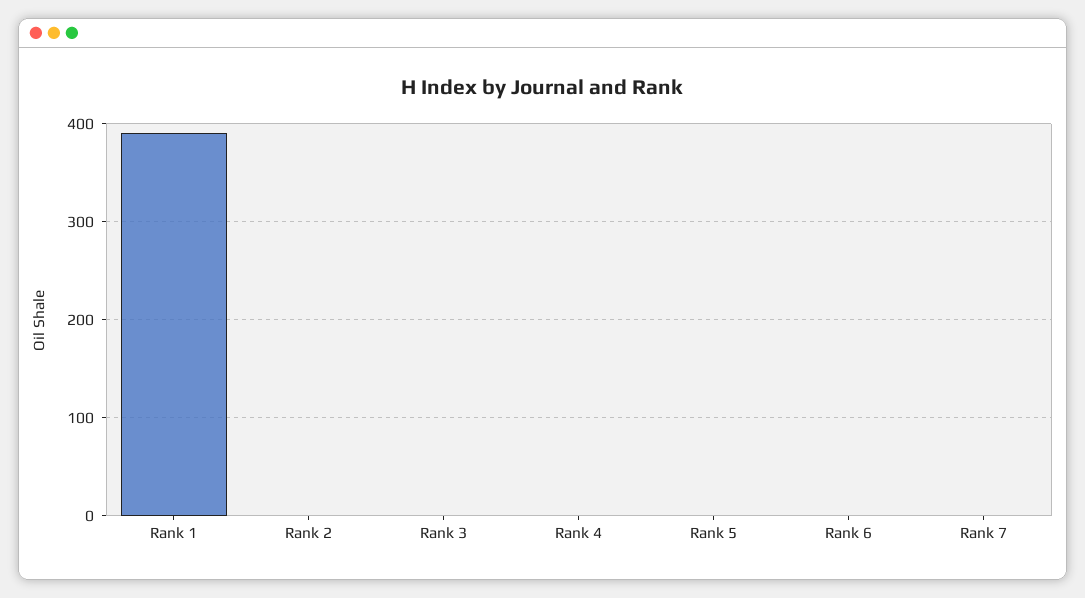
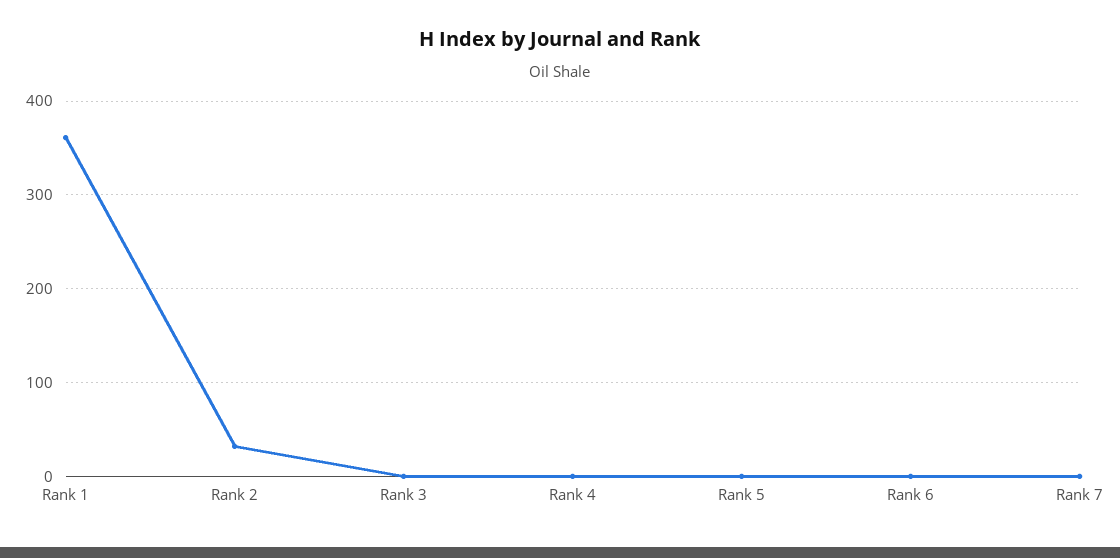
  {
-   "Rank 1": 390,
+   "Rank 1": 360,
-   "Rank 2": 0,
+   "Rank 2": 30,
    "Rank 3": 0,
    "Rank 4": 0,
    "Rank 5": 0,
    "Rank 6": 0,
    "Rank 7": 0
  }

